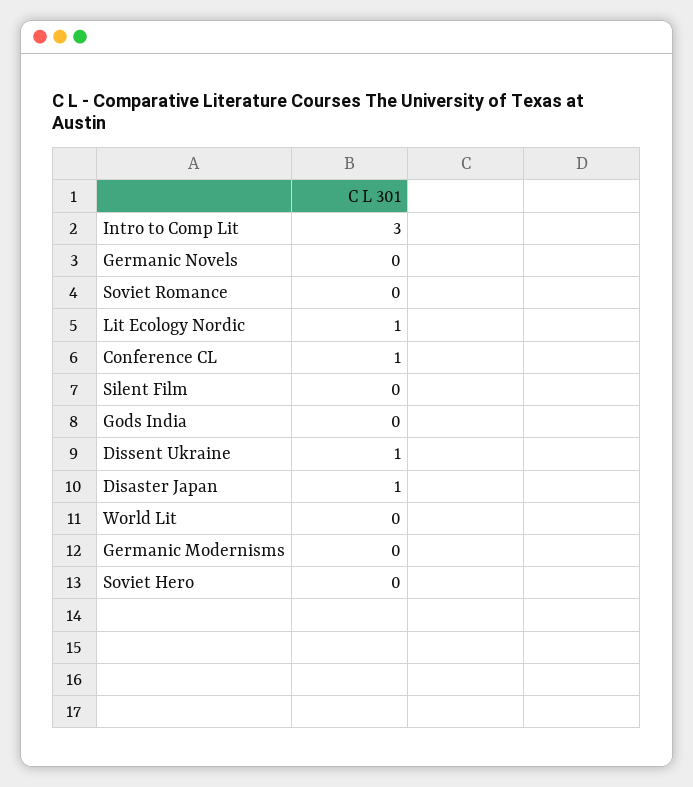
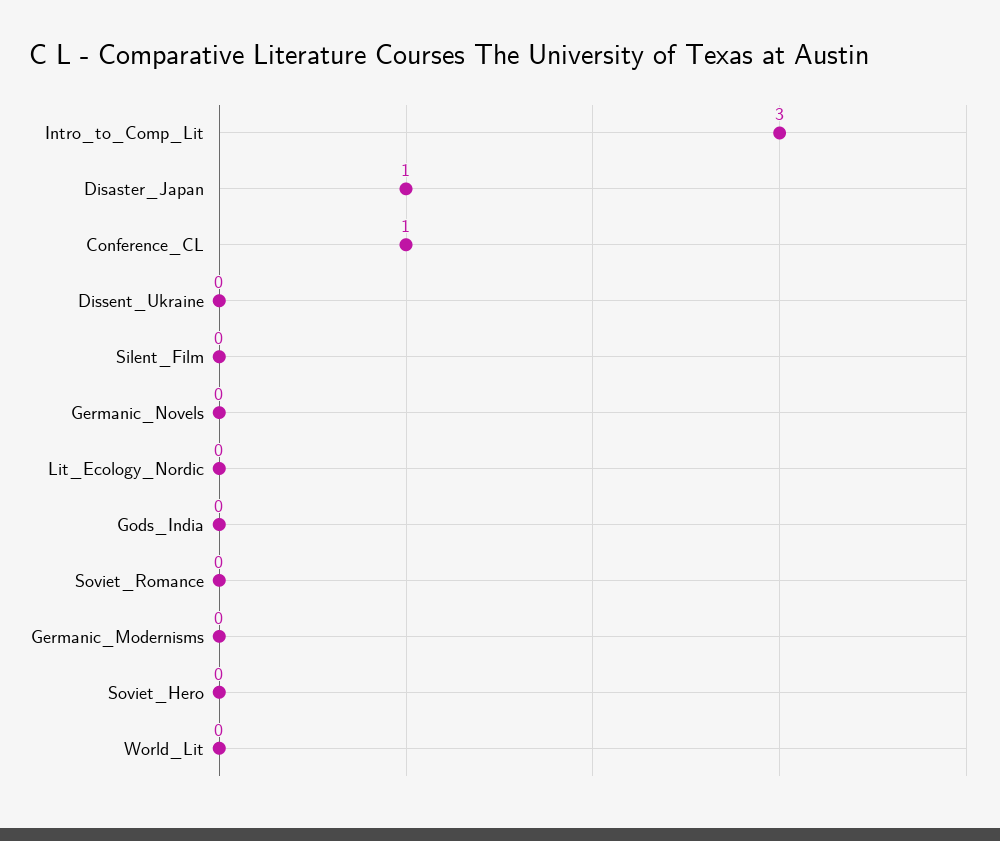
  {
    "Intro to Comp Lit": 3,
    "Germanic Novels": 0,
    "Soviet Romance": 0,
-   "Lit Ecology Nordic": 1,
+   "Lit Ecology Nordic": 0,
    "Conference CL": 1,
    "Silent Film": 0,
    "Gods India": 0,
-   "Dissent Ukraine": 1,
+   "Dissent Ukraine": 0,
    "Disaster Japan": 1,
    "World Lit": 0,
    "Germanic Modernisms": 0,
    "Soviet Hero": 0
  }

